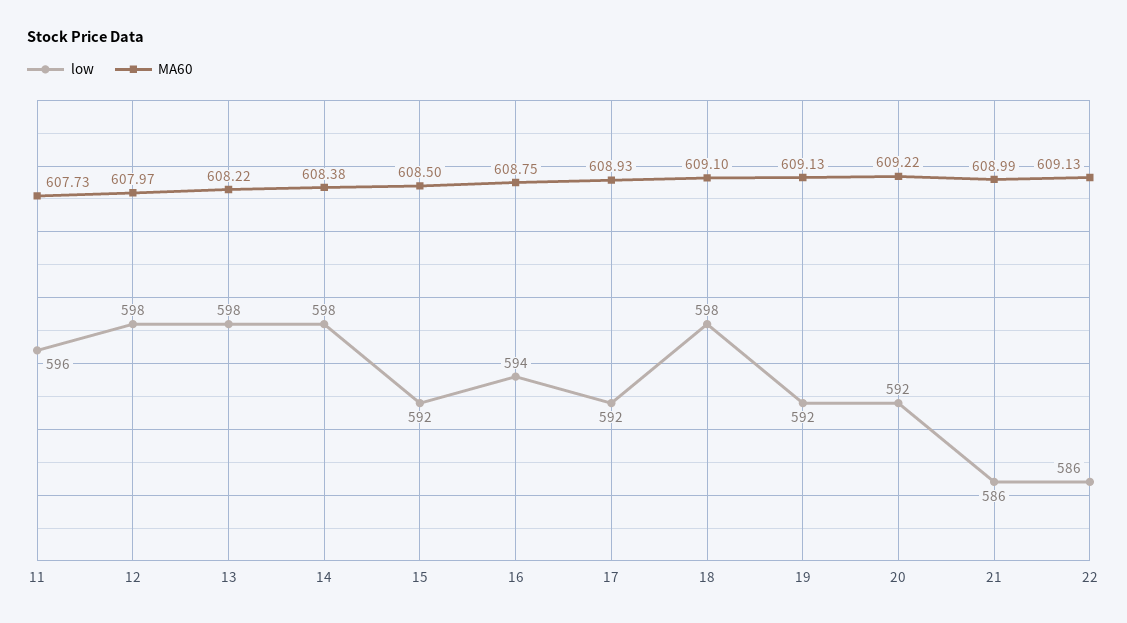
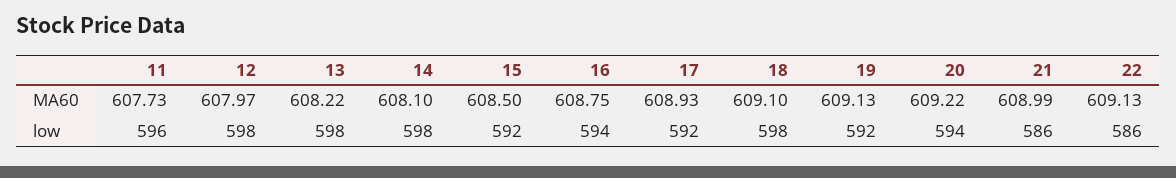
  {
    "low": {
      "11": 596,
      "12": 598,
      "13": 598,
      "14": 598,
      "15": 592,
      "16": 594,
      "17": 592,
      "18": 598,
      "19": 592,
-     "20": 592,
+     "20": 594,
      "21": 586,
      "22": 586
    },
    "MA60": {
      "11": 607.73,
      "12": 607.97,
      "13": 608.22,
-     "14": 608.38,
+     "14": 608.1,
      "15": 608.5,
      "16": 608.75,
      "17": 608.93,
      "18": 609.1,
      "19": 609.13,
      "20": 609.22,
      "21": 608.99,
      "22": 609.13
    }
  }

